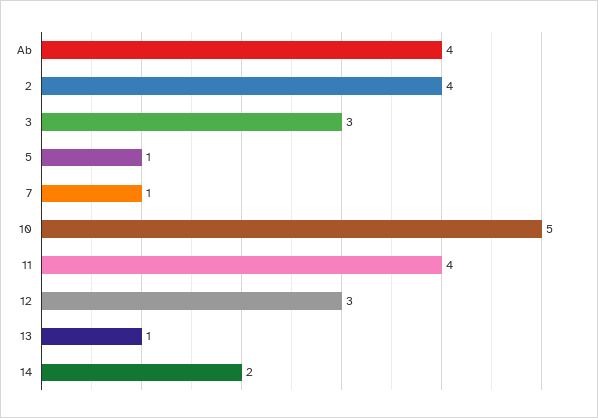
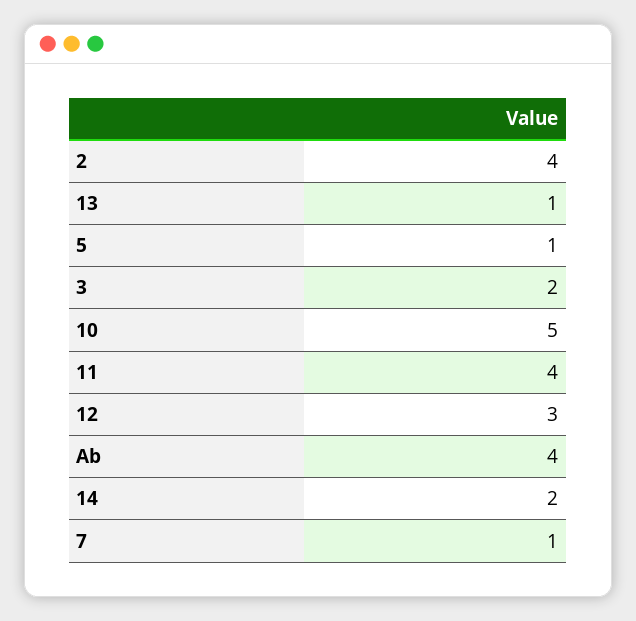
  {
    "Ab": 4,
    "2": 4,
-   "3": 3,
+   "3": 2,
    "5": 1,
    "7": 1,
    "10": 5,
    "11": 4,
    "12": 3,
    "13": 1,
    "14": 2
  }

